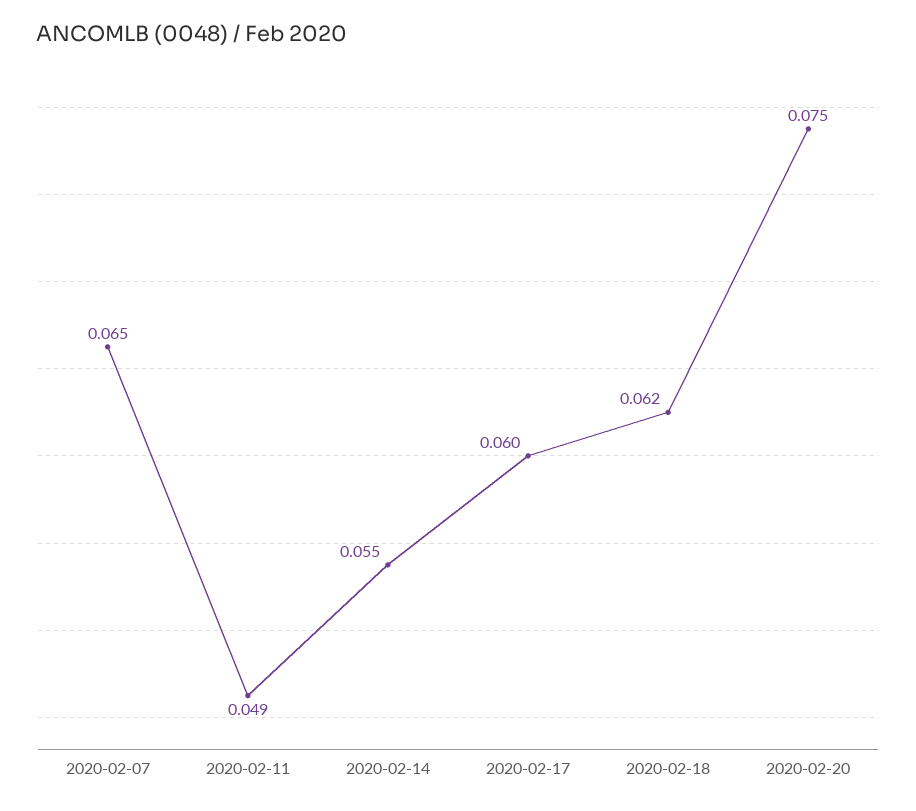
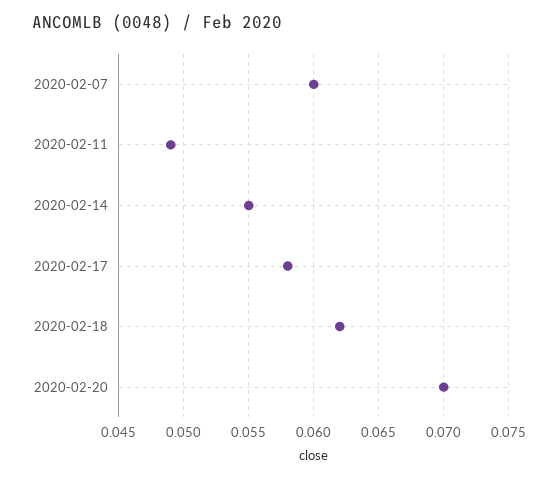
  {
-   "2020-02-07": 0.065,
+   "2020-02-07": 0.06,
    "2020-02-11": 0.049,
    "2020-02-14": 0.055,
-   "2020-02-17": 0.06,
+   "2020-02-17": 0.058,
    "2020-02-18": 0.062,
-   "2020-02-20": 0.075
+   "2020-02-20": 0.07
  }

